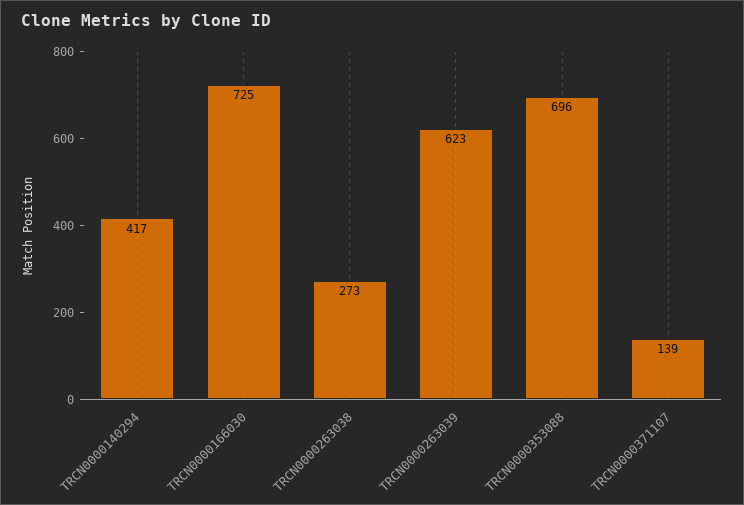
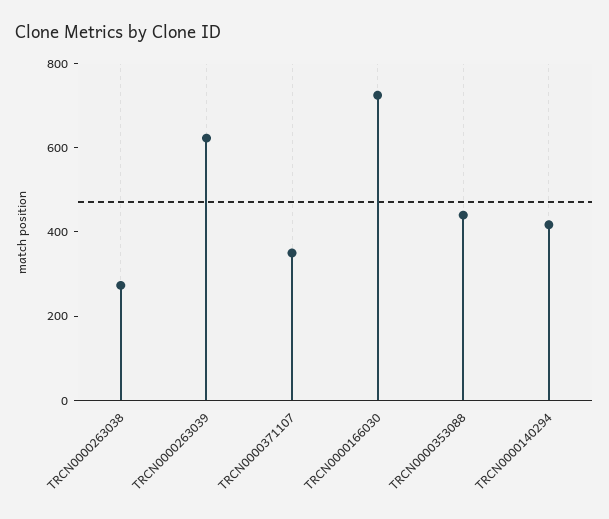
  {
    "TRCN0000140294": 417,
    "TRCN0000166030": 725,
    "TRCN0000263038": 273,
    "TRCN0000263039": 623,
-   "TRCN0000353088": 696,
+   "TRCN0000353088": 450,
-   "TRCN0000371107": 139
+   "TRCN0000371107": 350
  }

